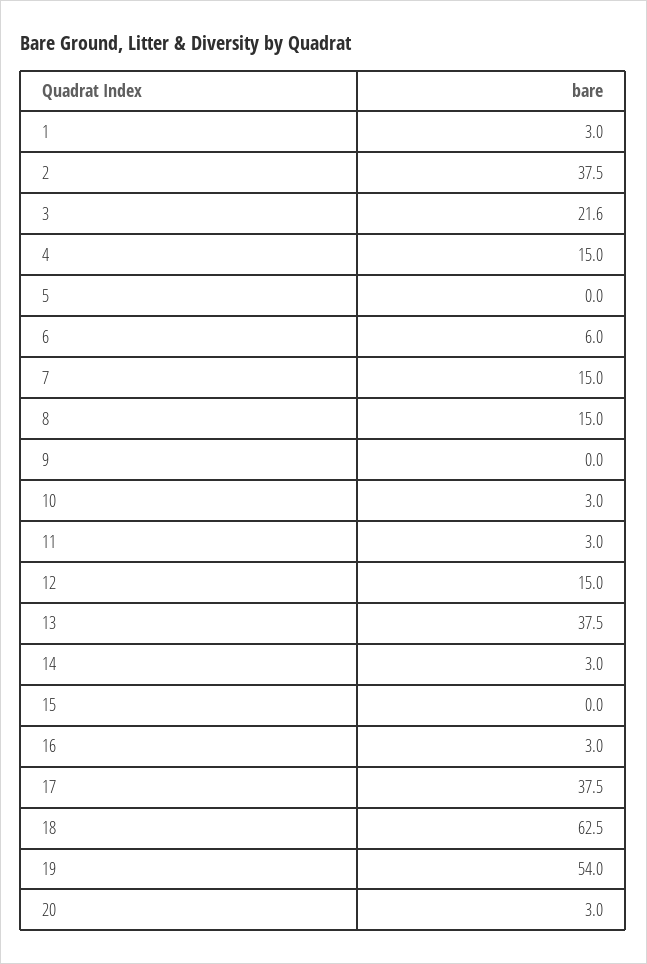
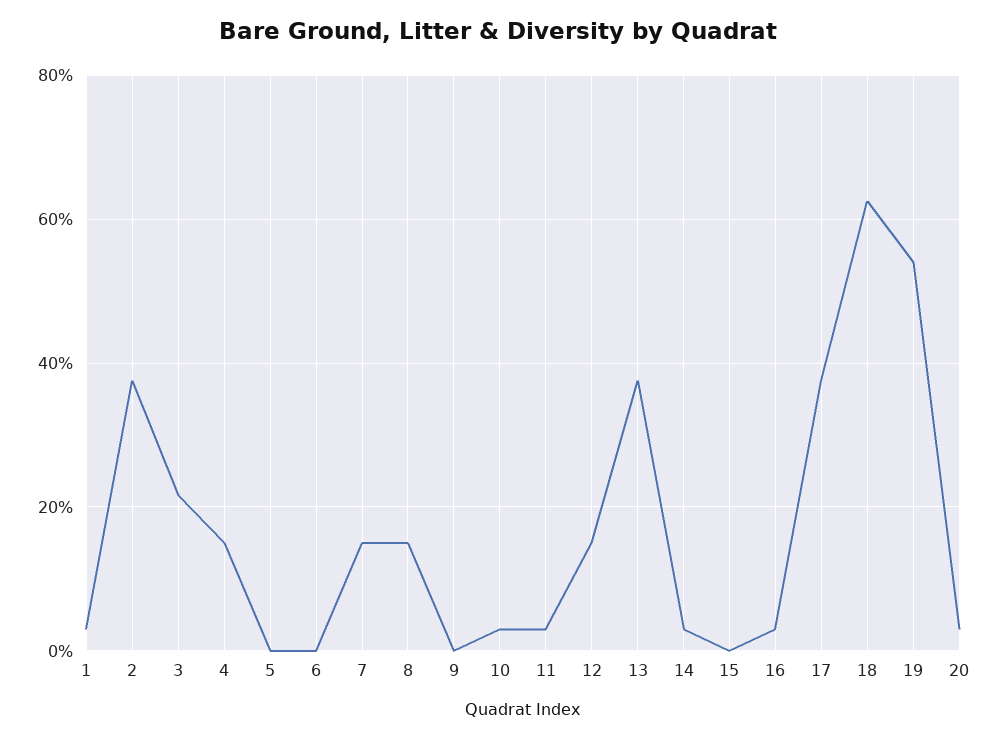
  {
    "1": 3,
    "2": 37.5,
    "3": 21.6,
    "4": 15,
    "5": 0,
-   "6": 6,
+   "6": 0,
    "7": 15,
    "8": 15,
    "9": 0,
    "10": 3,
    "11": 3,
    "12": 15,
    "13": 37.5,
    "14": 3,
    "15": 0,
    "16": 3,
    "17": 37.5,
    "18": 62.5,
    "19": 54,
    "20": 3
  }

